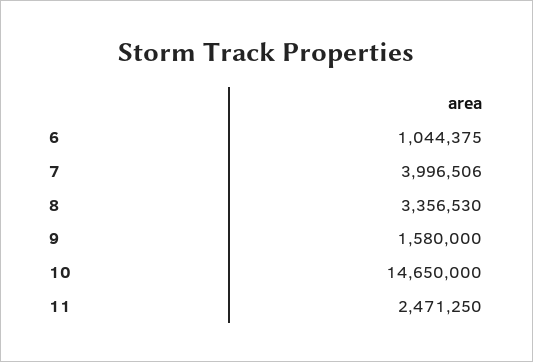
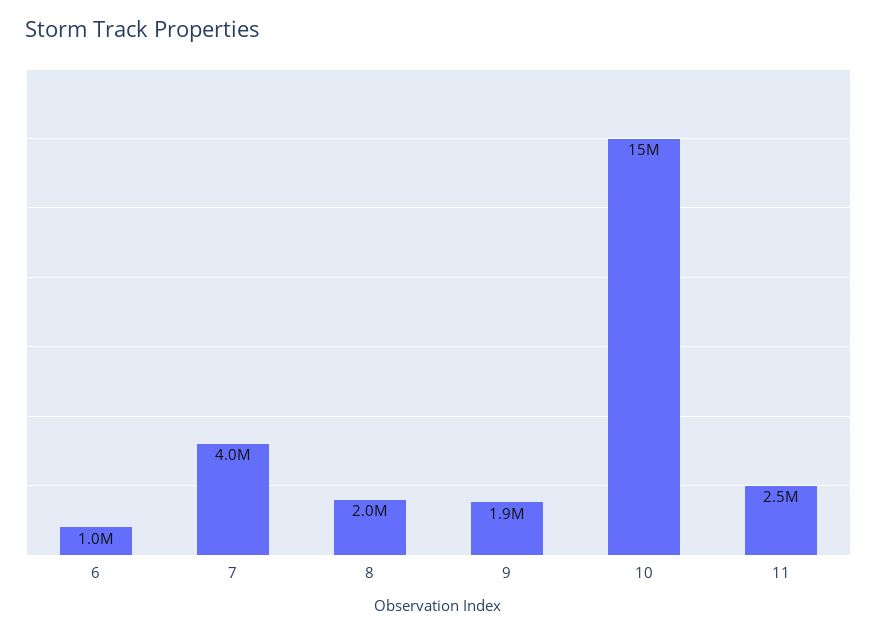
  {
    "6": 1044375,
    "7": 3996506,
-   "8": 3356530,
+   "8": 2000000,
-   "9": 1580000,
+   "9": 1900000,
    "10": 14650000,
    "11": 2471250
  }

